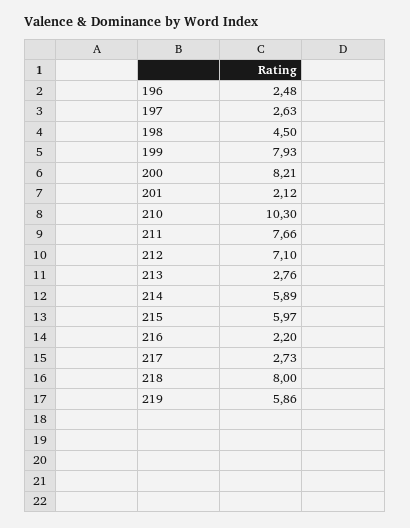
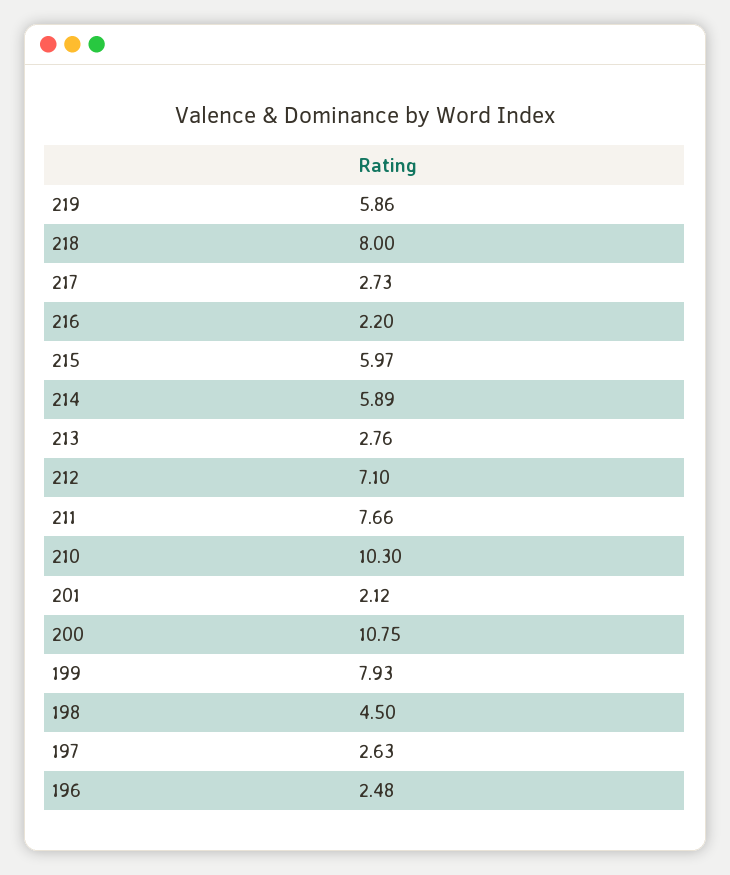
  {
    "196": 2.48,
    "197": 2.63,
    "198": 4.5,
    "199": 7.93,
-   "200": 8.21,
+   "200": 10.75,
    "201": 2.12,
    "210": 10.3,
    "211": 7.66,
    "212": 7.1,
    "213": 2.76,
    "214": 5.89,
    "215": 5.97,
    "216": 2.2,
    "217": 2.73,
    "218": 8,
    "219": 5.86
  }

